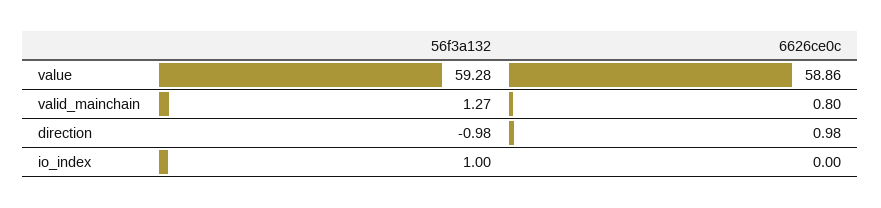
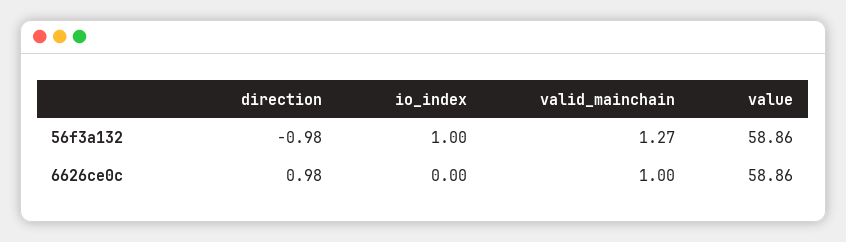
  {
    "56f3a132": {
-     "value": 59.28,
+     "value": 58.86,
      "valid_mainchain": 1.27,
      "direction": -0.98,
      "io_index": 1
    },
    "6626ce0c": {
      "value": 58.86,
-     "valid_mainchain": 0.8,
+     "valid_mainchain": 1,
      "direction": 0.98,
      "io_index": 0
    }
  }

